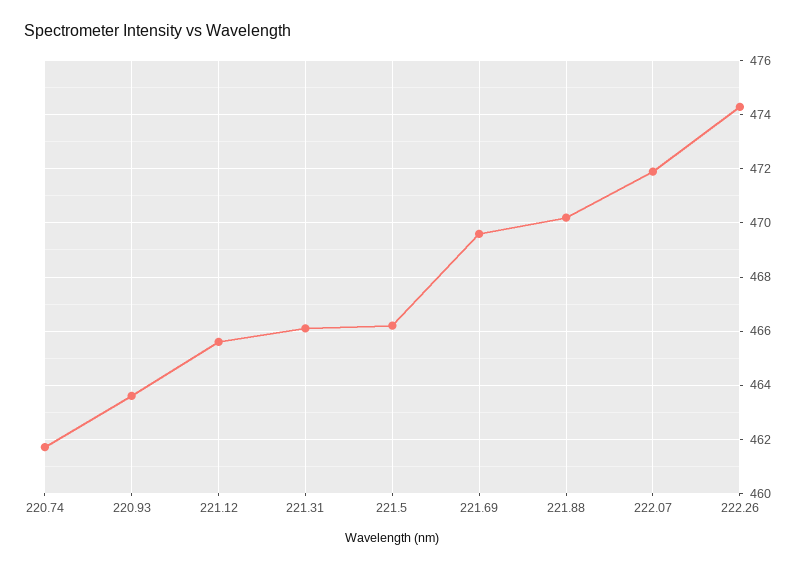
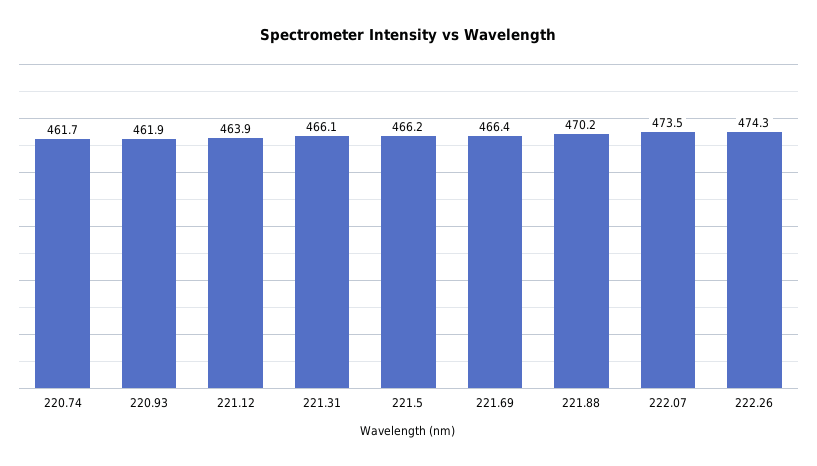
  {
    "220.74": 461.7,
-   "220.93": 463.5,
+   "220.93": 461.9,
-   "221.12": 465.5,
+   "221.12": 463.9,
    "221.31": 466.1,
    "221.5": 466.2,
-   "221.69": 469.5,
+   "221.69": 466.4,
    "221.88": 470.2,
-   "222.07": 472,
+   "222.07": 473.5,
    "222.26": 474.3
  }

